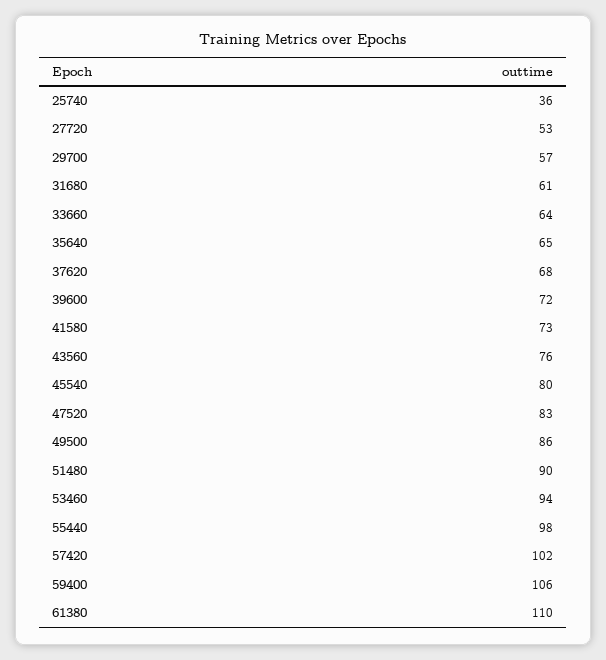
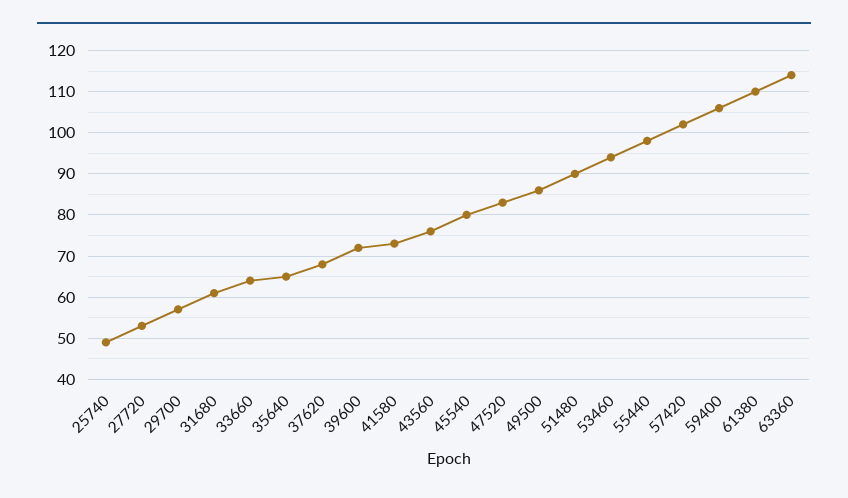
  {
-   "25740": 36,
+   "25740": 50,
    "27720": 53,
    "29700": 57,
    "31680": 61,
    "33660": 64,
    "35640": 65,
    "37620": 68,
    "39600": 72,
    "41580": 73,
    "43560": 76,
    "45540": 80,
    "47520": 83,
    "49500": 86,
    "51480": 90,
    "53460": 94,
    "55440": 98,
    "57420": 102,
    "59400": 106,
-   "61380": 110
+   "61380": 110,
+   "63360": 115
  }

